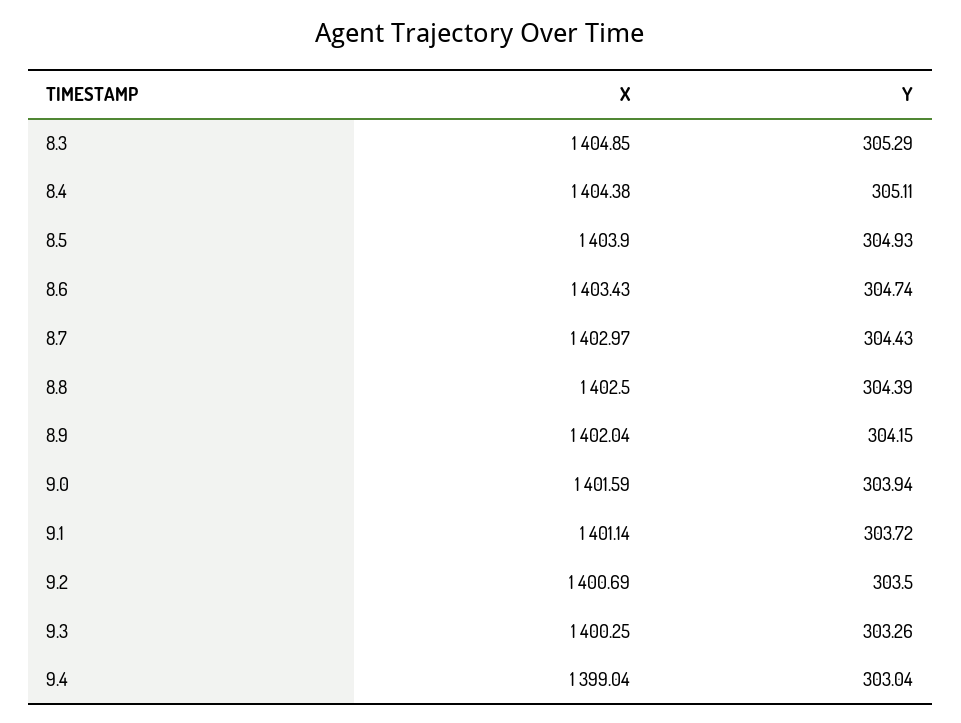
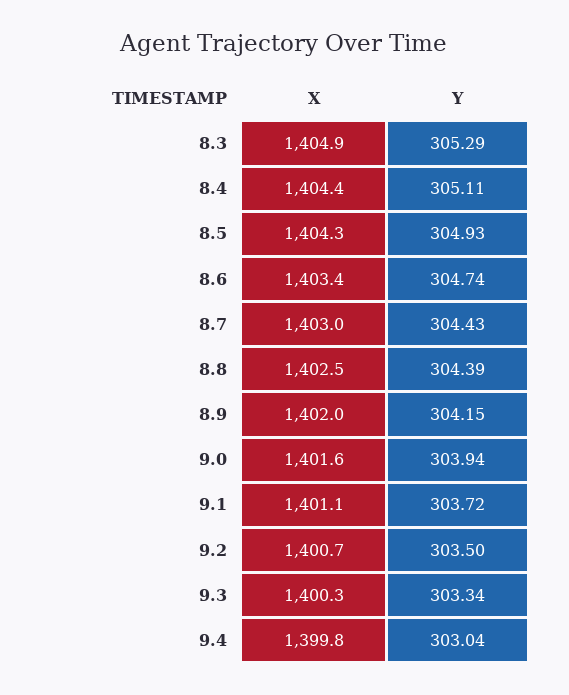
  {
    "X": {
      "8.3": 1404.85,
      "8.4": 1404.38,
-     "8.5": 1403.9,
+     "8.5": 1404.3,
      "8.6": 1403.43,
      "8.7": 1402.97,
      "8.8": 1402.5,
      "8.9": 1402.04,
      "9.0": 1401.59,
      "9.1": 1401.14,
      "9.2": 1400.69,
      "9.3": 1400.25,
-     "9.4": 1399.04
+     "9.4": 1399.8
    },
    "Y": {
      "8.3": 305.29,
      "8.4": 305.11,
      "8.5": 304.93,
      "8.6": 304.74,
      "8.7": 304.43,
      "8.8": 304.39,
      "8.9": 304.15,
      "9.0": 303.94,
      "9.1": 303.72,
      "9.2": 303.5,
-     "9.3": 303.26,
+     "9.3": 303.34,
      "9.4": 303.04
    }
  }

